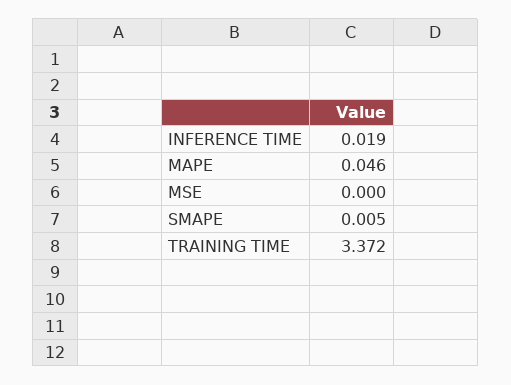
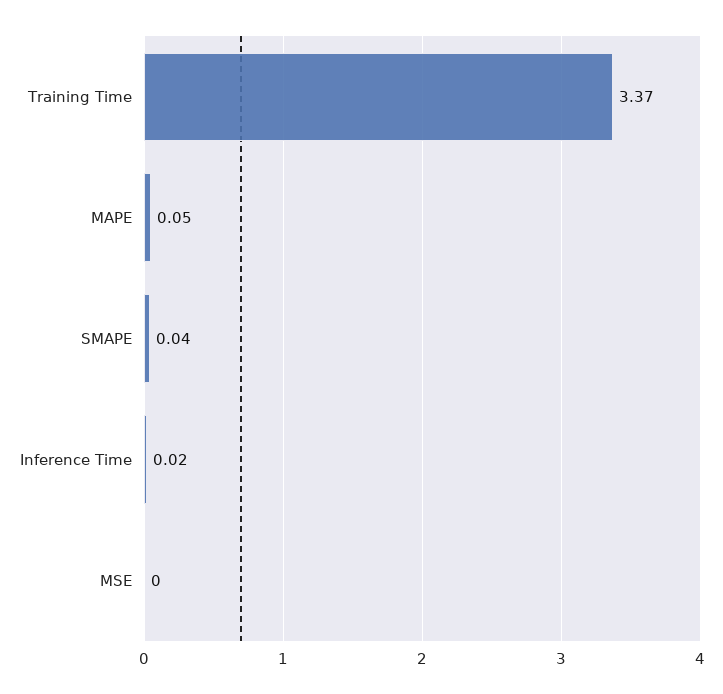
  {
    "INFERENCE TIME": 0.019,
    "MAPE": 0.046,
    "MSE": 0,
-   "SMAPE": 0.005,
+   "SMAPE": 0.04,
    "TRAINING TIME": 3.372
  }

